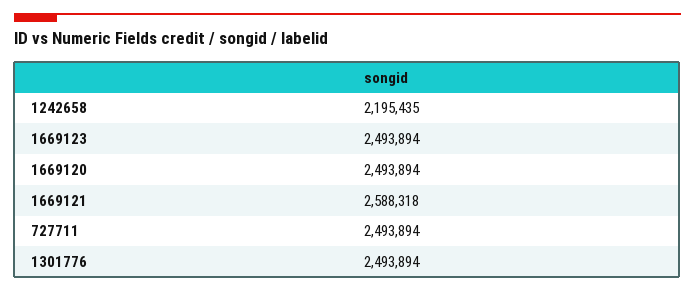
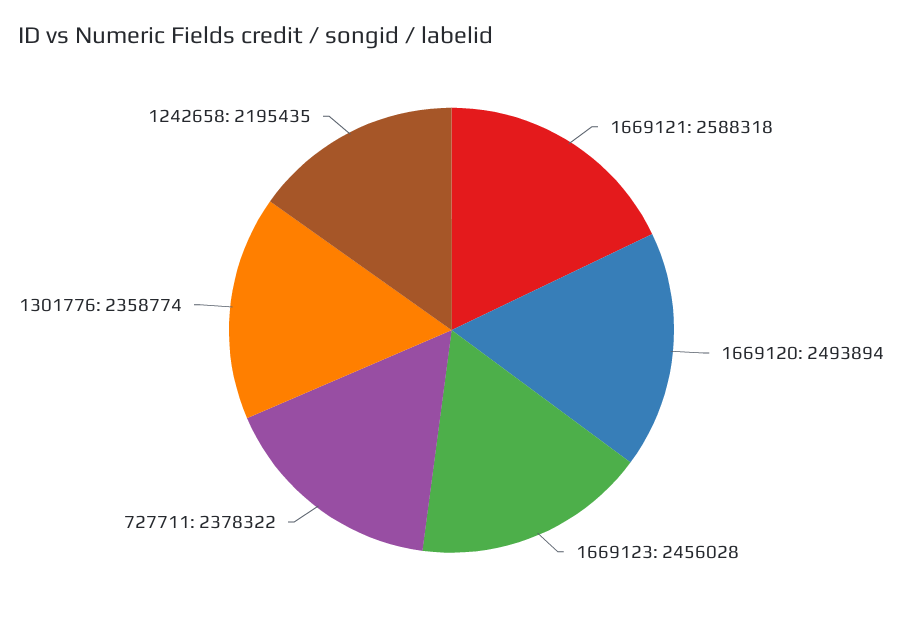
  {
    "1242658": 2195435,
-   "1669123": 2493894,
+   "1669123": 2456028,
    "1669120": 2493894,
    "1669121": 2588318,
-   "727711": 2493894,
+   "727711": 2378322,
-   "1301776": 2493894
+   "1301776": 2358774
  }

